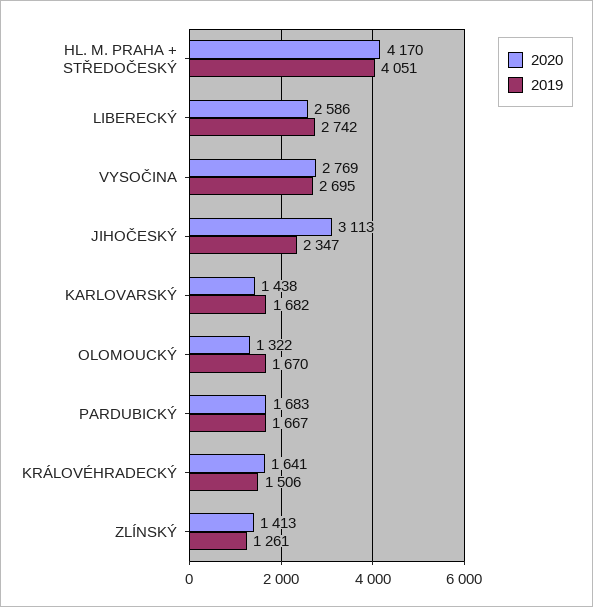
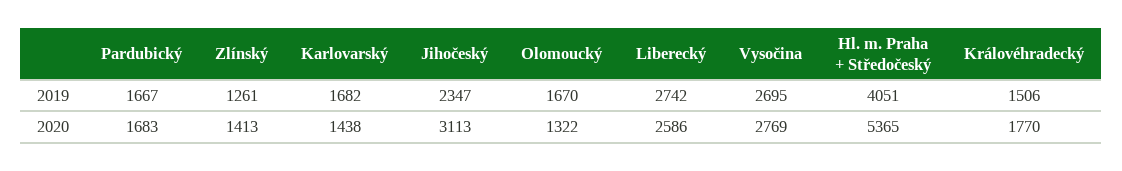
  {
    "2020": {
-     "HL. M. PRAHA + STŘEDOČESKÝ": 4170,
+     "HL. M. PRAHA + STŘEDOČESKÝ": 5365,
      "LIBERECKÝ": 2586,
      "VYSOČINA": 2769,
      "JIHOČESKÝ": 3113,
      "KARLOVARSKÝ": 1438,
      "OLOMOUCKÝ": 1322,
      "PARDUBICKÝ": 1683,
-     "KRÁLOVÉHRADECKÝ": 1641,
+     "KRÁLOVÉHRADECKÝ": 1770,
      "ZLÍNSKÝ": 1413
    },
    "2019": {
      "HL. M. PRAHA + STŘEDOČESKÝ": 4051,
      "LIBERECKÝ": 2742,
      "VYSOČINA": 2695,
      "JIHOČESKÝ": 2347,
      "KARLOVARSKÝ": 1682,
      "OLOMOUCKÝ": 1670,
      "PARDUBICKÝ": 1667,
      "KRÁLOVÉHRADECKÝ": 1506,
      "ZLÍNSKÝ": 1261
    }
  }

